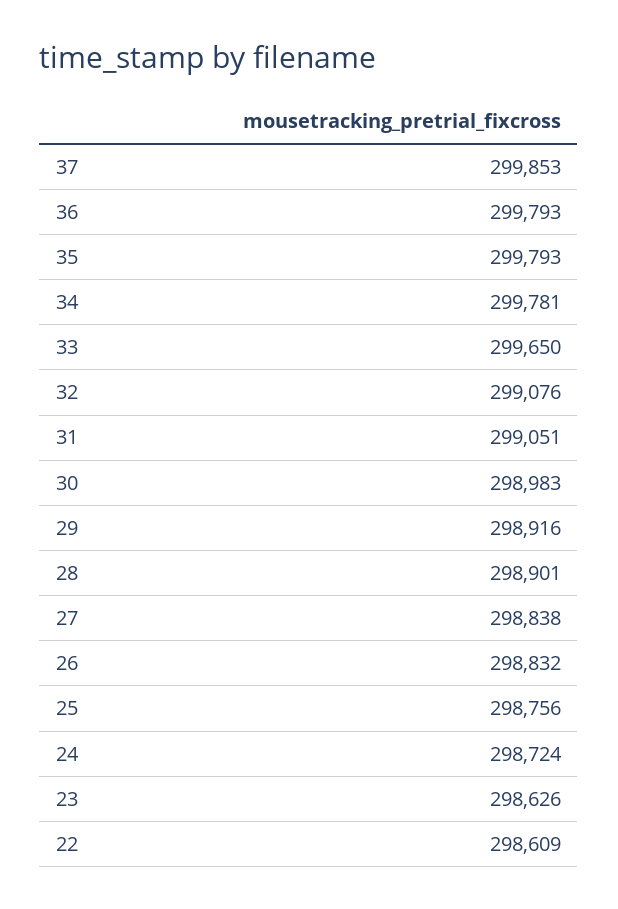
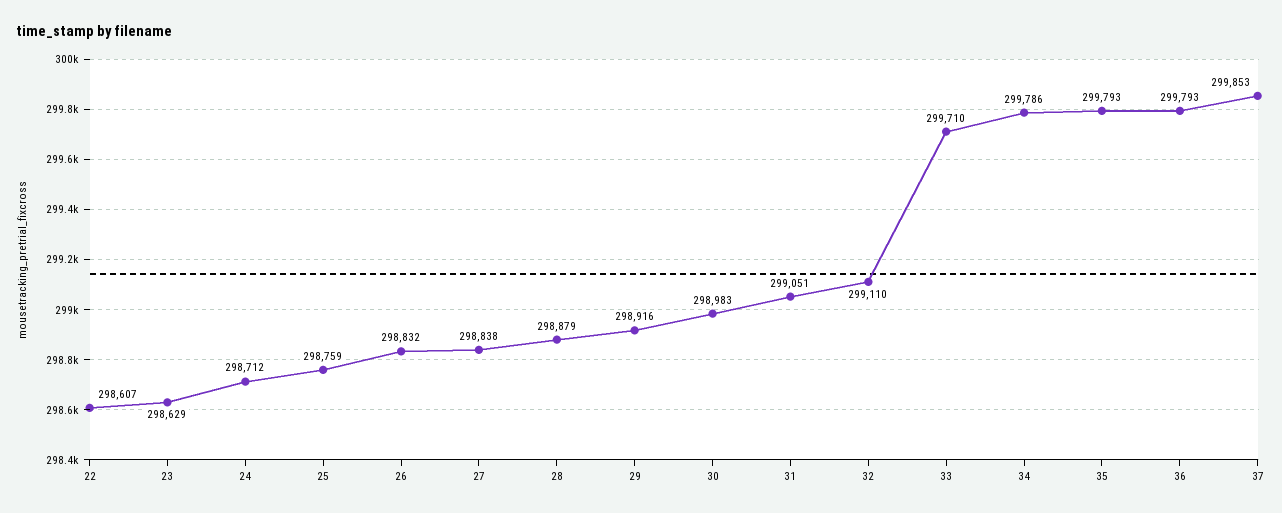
  {
    "37": 299853,
    "36": 299793,
    "35": 299793,
-   "34": 299781,
+   "34": 299786,
-   "33": 299650,
+   "33": 299710,
-   "32": 299076,
+   "32": 299110,
    "31": 299051,
    "30": 298983,
    "29": 298916,
-   "28": 298901,
+   "28": 298879,
    "27": 298838,
    "26": 298832,
-   "25": 298756,
+   "25": 298759,
-   "24": 298724,
+   "24": 298712,
-   "23": 298626,
+   "23": 298629,
-   "22": 298609
+   "22": 298607
  }

